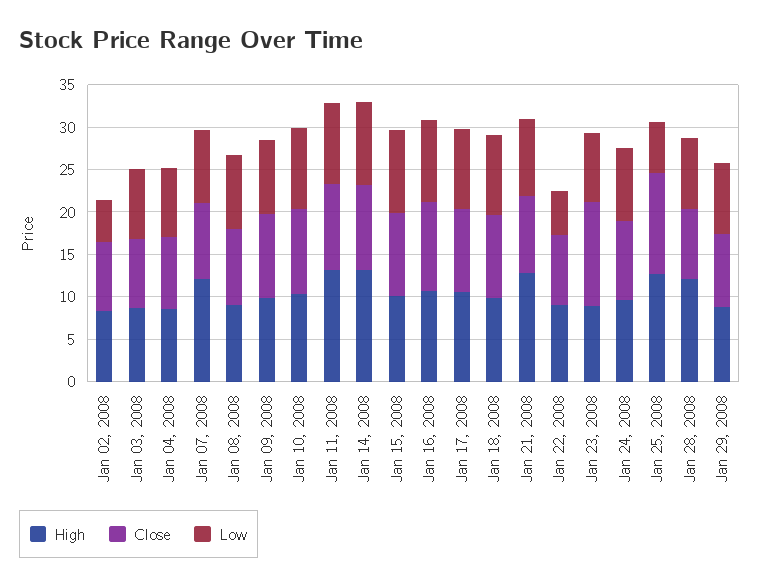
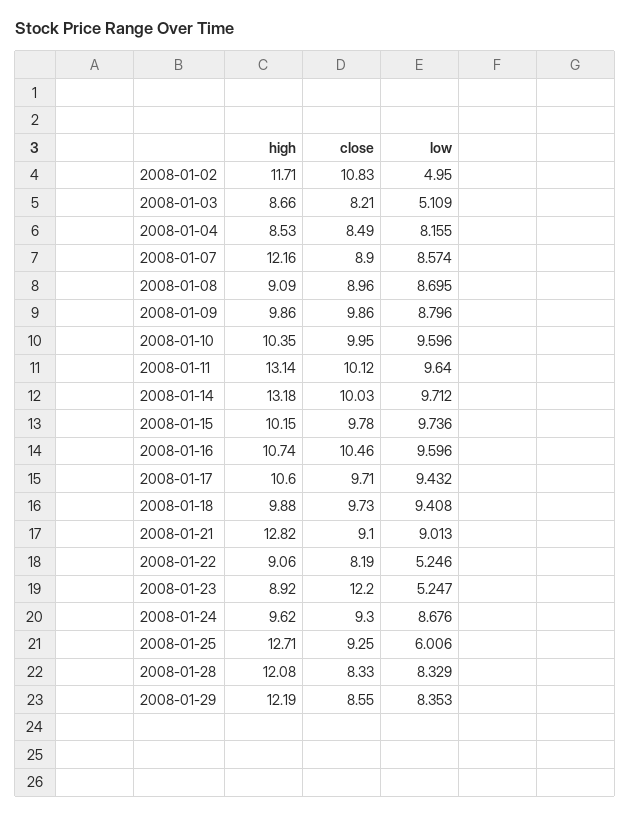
  {
    "High": {
-     "Jan 02, 2008": 8,
+     "Jan 02, 2008": 11.71,
      "Jan 03, 2008": 8.66,
      "Jan 04, 2008": 8.53,
      "Jan 07, 2008": 12.16,
      "Jan 08, 2008": 9.09,
      "Jan 09, 2008": 9.86,
      "Jan 10, 2008": 10.35,
      "Jan 11, 2008": 13.14,
      "Jan 14, 2008": 13.18,
      "Jan 15, 2008": 10.15,
      "Jan 16, 2008": 10.74,
      "Jan 17, 2008": 10.6,
      "Jan 18, 2008": 9.88,
      "Jan 21, 2008": 12.82,
      "Jan 22, 2008": 9.06,
      "Jan 23, 2008": 8.92,
      "Jan 24, 2008": 9.62,
      "Jan 25, 2008": 12.71,
      "Jan 28, 2008": 12.08,
-     "Jan 29, 2008": 9
+     "Jan 29, 2008": 12.19
    },
    "Close": {
-     "Jan 02, 2008": 8,
+     "Jan 02, 2008": 10.83,
      "Jan 03, 2008": 8.21,
      "Jan 04, 2008": 8.49,
      "Jan 07, 2008": 8.9,
      "Jan 08, 2008": 8.96,
      "Jan 09, 2008": 9.86,
      "Jan 10, 2008": 9.95,
      "Jan 11, 2008": 10.12,
      "Jan 14, 2008": 10.03,
      "Jan 15, 2008": 9.78,
      "Jan 16, 2008": 10.46,
      "Jan 17, 2008": 9.71,
      "Jan 18, 2008": 9.73,
      "Jan 21, 2008": 9.1,
      "Jan 22, 2008": 8.19,
      "Jan 23, 2008": 12.2,
      "Jan 24, 2008": 9.3,
-     "Jan 25, 2008": 12,
+     "Jan 25, 2008": 9.25,
      "Jan 28, 2008": 8.33,
      "Jan 29, 2008": 8.55
    },
    "Low": {
      "Jan 02, 2008": 4.95,
-     "Jan 03, 2008": 8,
+     "Jan 03, 2008": 5.109,
      "Jan 04, 2008": 8.155,
      "Jan 07, 2008": 8.574,
      "Jan 08, 2008": 8.695,
      "Jan 09, 2008": 8.796,
      "Jan 10, 2008": 9.596,
      "Jan 11, 2008": 9.64,
      "Jan 14, 2008": 9.712,
      "Jan 15, 2008": 9.736,
      "Jan 16, 2008": 9.596,
      "Jan 17, 2008": 9.432,
      "Jan 18, 2008": 9.408,
      "Jan 21, 2008": 9.013,
      "Jan 22, 2008": 5.246,
-     "Jan 23, 2008": 8,
+     "Jan 23, 2008": 5.247,
      "Jan 24, 2008": 8.676,
      "Jan 25, 2008": 6.006,
      "Jan 28, 2008": 8.329,
      "Jan 29, 2008": 8.353
    }
  }

